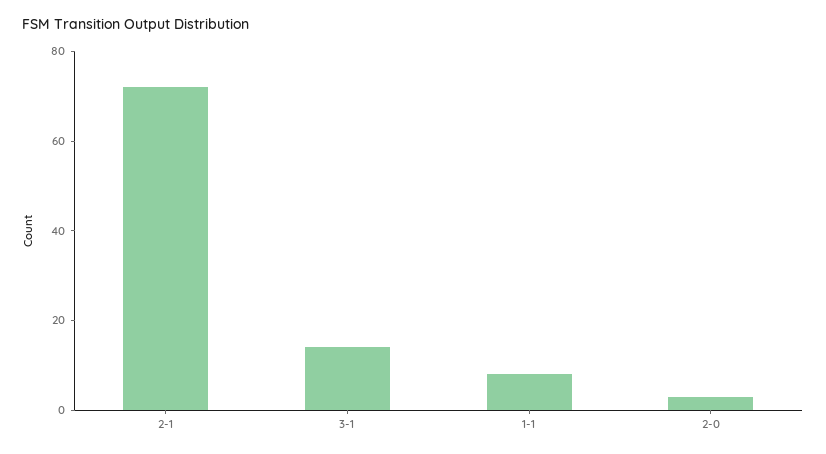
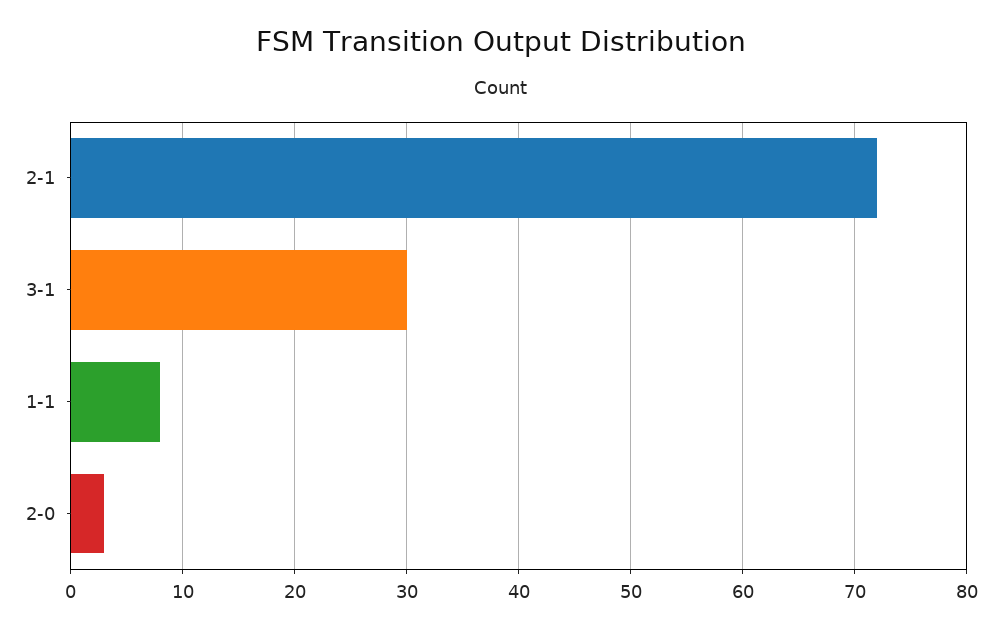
  {
    "2-1": 72,
-   "3-1": 15,
+   "3-1": 30,
    "1-1": 8,
    "2-0": 3
  }

